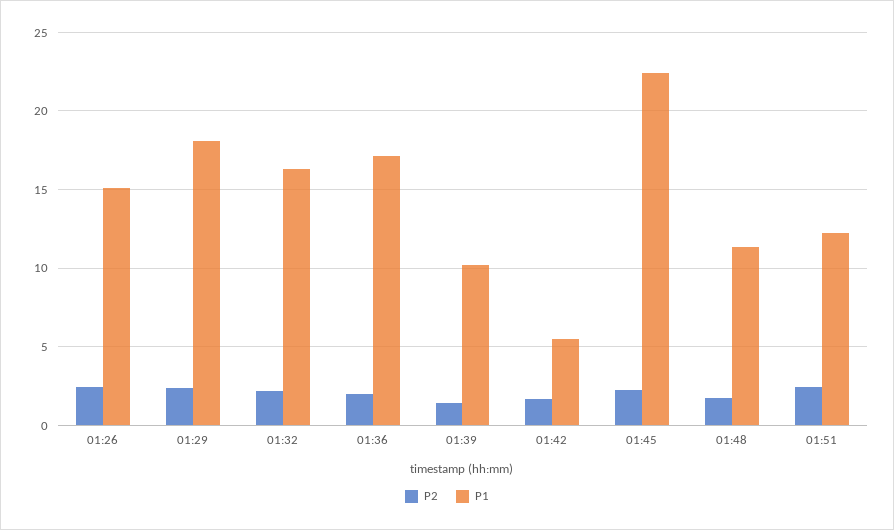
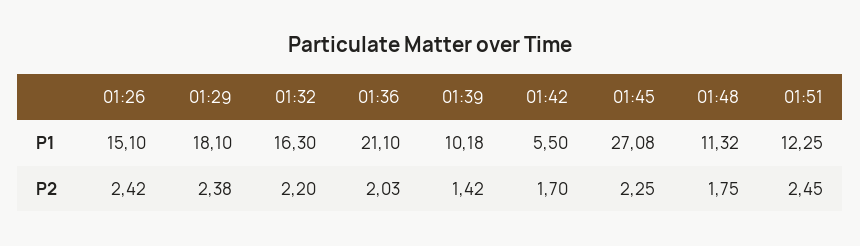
  {
    "P2": {
      "01:26": 2.42,
      "01:29": 2.38,
      "01:32": 2.2,
      "01:36": 2.03,
      "01:39": 1.42,
      "01:42": 1.7,
      "01:45": 2.25,
      "01:48": 1.75,
      "01:51": 2.45
    },
    "P1": {
      "01:26": 15.1,
      "01:29": 18.1,
      "01:32": 16.3,
-     "01:36": 17,
+     "01:36": 21.1,
      "01:39": 10.18,
      "01:42": 5.5,
-     "01:45": 22.5,
+     "01:45": 27.08,
      "01:48": 11.32,
      "01:51": 12.25
    }
  }

